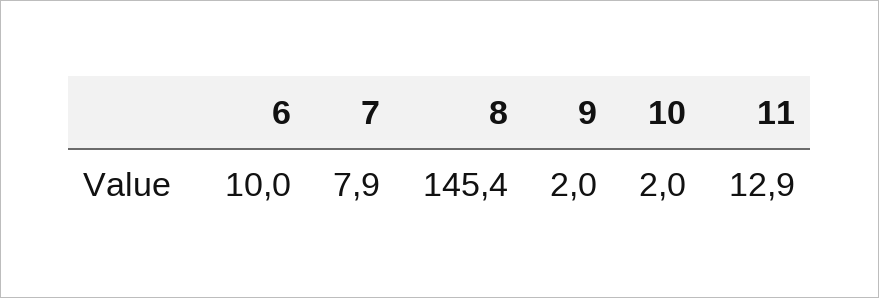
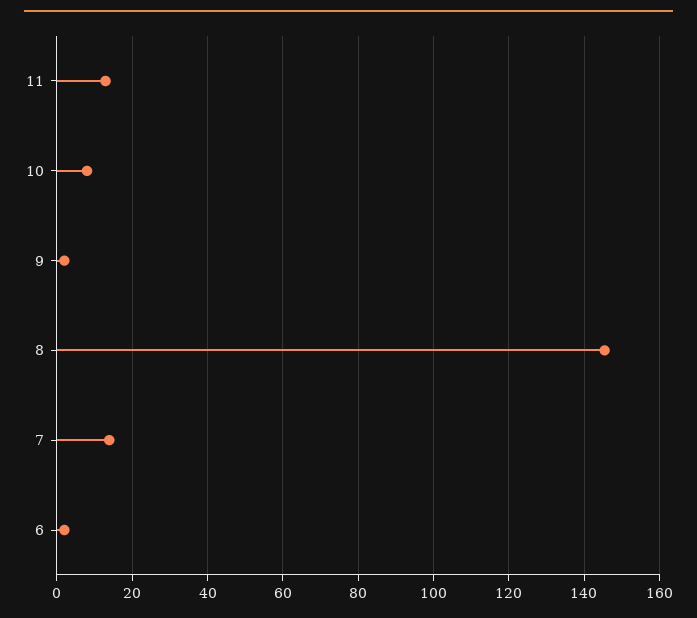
  {
-   "6": 10,
+   "6": 2,
-   "7": 7.9,
+   "7": 14,
    "8": 145.4,
    "9": 2,
-   "10": 2,
+   "10": 8,
    "11": 12.9
  }

